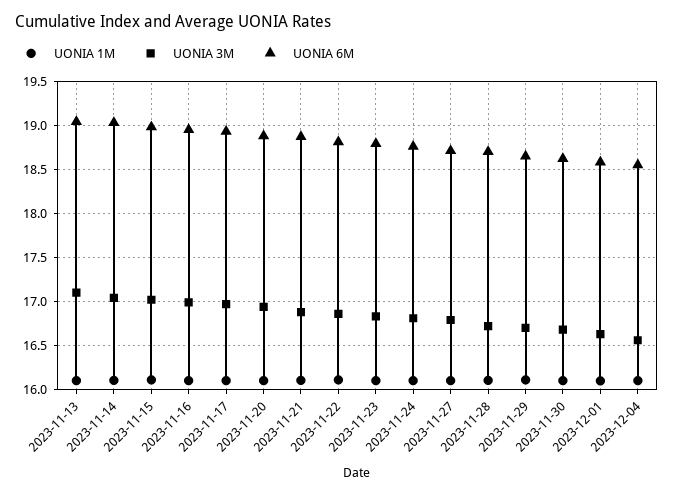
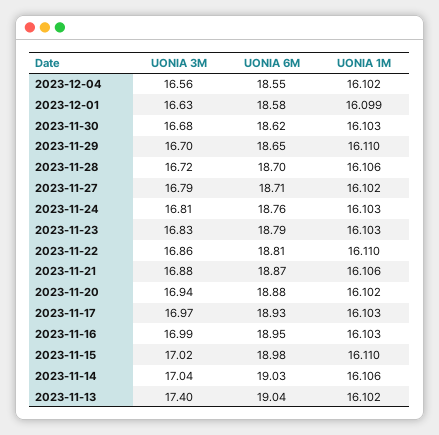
  {
    "UONIA 1M": {
      "2023-11-13": 16.102,
      "2023-11-14": 16.106,
      "2023-11-15": 16.11,
      "2023-11-16": 16.103,
      "2023-11-17": 16.103,
      "2023-11-20": 16.102,
      "2023-11-21": 16.106,
      "2023-11-22": 16.11,
      "2023-11-23": 16.103,
      "2023-11-24": 16.103,
      "2023-11-27": 16.102,
      "2023-11-28": 16.106,
      "2023-11-29": 16.11,
      "2023-11-30": 16.103,
      "2023-12-01": 16.099,
      "2023-12-04": 16.102
    },
    "UONIA 3M": {
-     "2023-11-13": 17.1,
+     "2023-11-13": 17.4,
      "2023-11-14": 17.04,
      "2023-11-15": 17.02,
      "2023-11-16": 16.99,
      "2023-11-17": 16.97,
      "2023-11-20": 16.94,
      "2023-11-21": 16.88,
      "2023-11-22": 16.86,
      "2023-11-23": 16.83,
      "2023-11-24": 16.81,
      "2023-11-27": 16.79,
      "2023-11-28": 16.72,
      "2023-11-29": 16.7,
      "2023-11-30": 16.68,
      "2023-12-01": 16.63,
      "2023-12-04": 16.56
    },
    "UONIA 6M": {
      "2023-11-13": 19.04,
      "2023-11-14": 19.03,
      "2023-11-15": 18.98,
      "2023-11-16": 18.95,
      "2023-11-17": 18.93,
      "2023-11-20": 18.88,
      "2023-11-21": 18.87,
      "2023-11-22": 18.81,
      "2023-11-23": 18.79,
      "2023-11-24": 18.76,
      "2023-11-27": 18.71,
      "2023-11-28": 18.7,
      "2023-11-29": 18.65,
      "2023-11-30": 18.62,
      "2023-12-01": 18.58,
      "2023-12-04": 18.55
    }
  }

